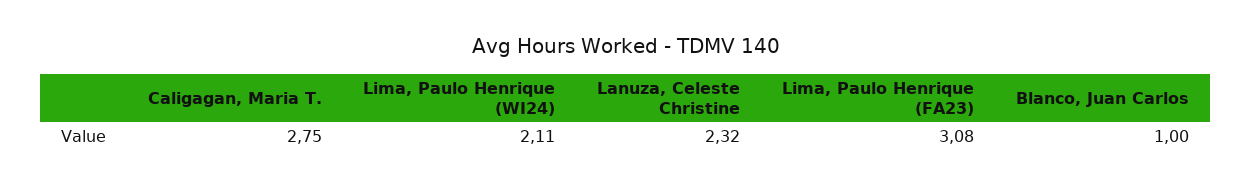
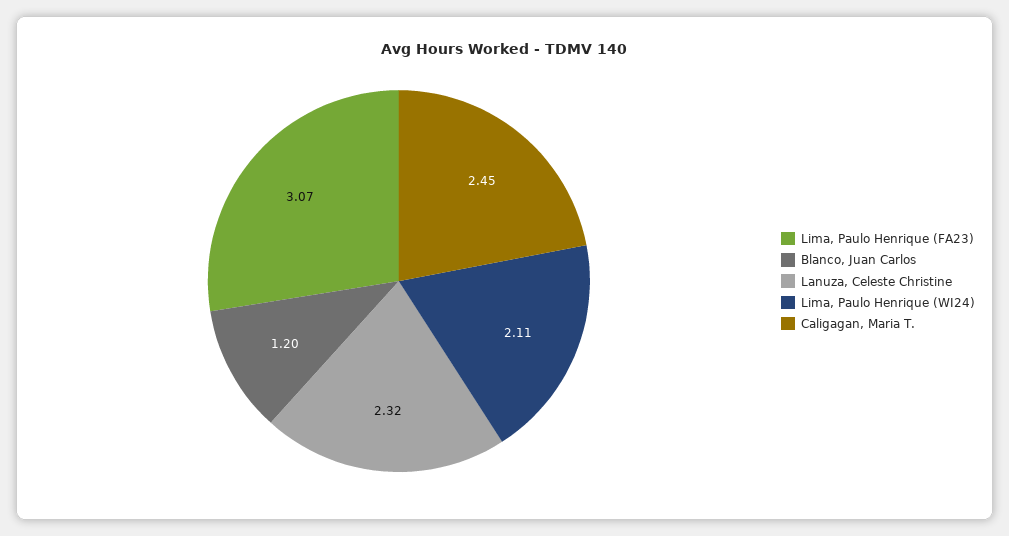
  {
-   "Caligagan, Maria T.": 2.75,
+   "Caligagan, Maria T.": 2.45,
    "Lima, Paulo Henrique (WI24)": 2.11,
    "Lanuza, Celeste Christine": 2.32,
-   "Lima, Paulo Henrique (FA23)": 3.08,
+   "Lima, Paulo Henrique (FA23)": 3.07,
-   "Blanco, Juan Carlos": 1
+   "Blanco, Juan Carlos": 1.2
  }

